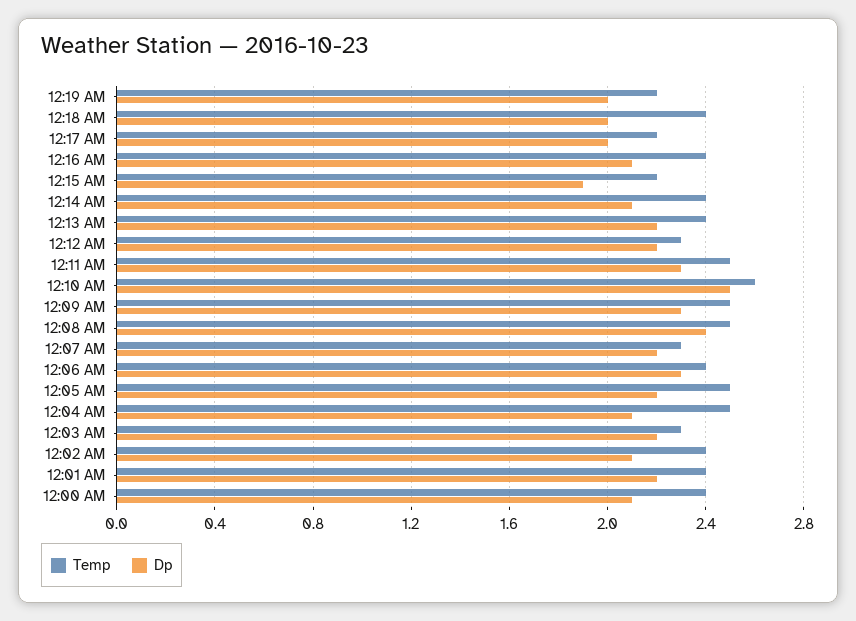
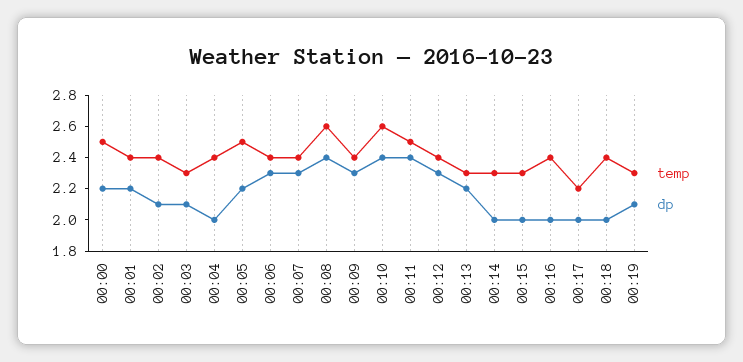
  {
    "Temp": {
-     "12:19 AM": 2.2,
+     "12:19 AM": 2.3,
      "12:18 AM": 2.4,
      "12:17 AM": 2.2,
      "12:16 AM": 2.4,
-     "12:15 AM": 2.2,
+     "12:15 AM": 2.3,
-     "12:14 AM": 2.4,
+     "12:14 AM": 2.3,
-     "12:13 AM": 2.4,
+     "12:13 AM": 2.3,
-     "12:12 AM": 2.3,
+     "12:12 AM": 2.4,
      "12:11 AM": 2.5,
      "12:10 AM": 2.6,
-     "12:09 AM": 2.5,
+     "12:09 AM": 2.4,
-     "12:08 AM": 2.5,
+     "12:08 AM": 2.6,
-     "12:07 AM": 2.3,
+     "12:07 AM": 2.4,
      "12:06 AM": 2.4,
      "12:05 AM": 2.5,
-     "12:04 AM": 2.5,
+     "12:04 AM": 2.4,
      "12:03 AM": 2.3,
      "12:02 AM": 2.4,
      "12:01 AM": 2.4,
-     "12:00 AM": 2.4
+     "12:00 AM": 2.5
    },
    "Dp": {
-     "12:19 AM": 2,
+     "12:19 AM": 2.1,
      "12:18 AM": 2,
      "12:17 AM": 2,
-     "12:16 AM": 2.1,
+     "12:16 AM": 2,
-     "12:15 AM": 1.9,
+     "12:15 AM": 2,
-     "12:14 AM": 2.1,
+     "12:14 AM": 2,
      "12:13 AM": 2.2,
-     "12:12 AM": 2.2,
+     "12:12 AM": 2.3,
-     "12:11 AM": 2.3,
+     "12:11 AM": 2.4,
-     "12:10 AM": 2.5,
+     "12:10 AM": 2.4,
      "12:09 AM": 2.3,
      "12:08 AM": 2.4,
-     "12:07 AM": 2.2,
+     "12:07 AM": 2.3,
      "12:06 AM": 2.3,
      "12:05 AM": 2.2,
-     "12:04 AM": 2.1,
+     "12:04 AM": 2,
-     "12:03 AM": 2.2,
+     "12:03 AM": 2.1,
      "12:02 AM": 2.1,
      "12:01 AM": 2.2,
-     "12:00 AM": 2.1
+     "12:00 AM": 2.2
    }
  }

